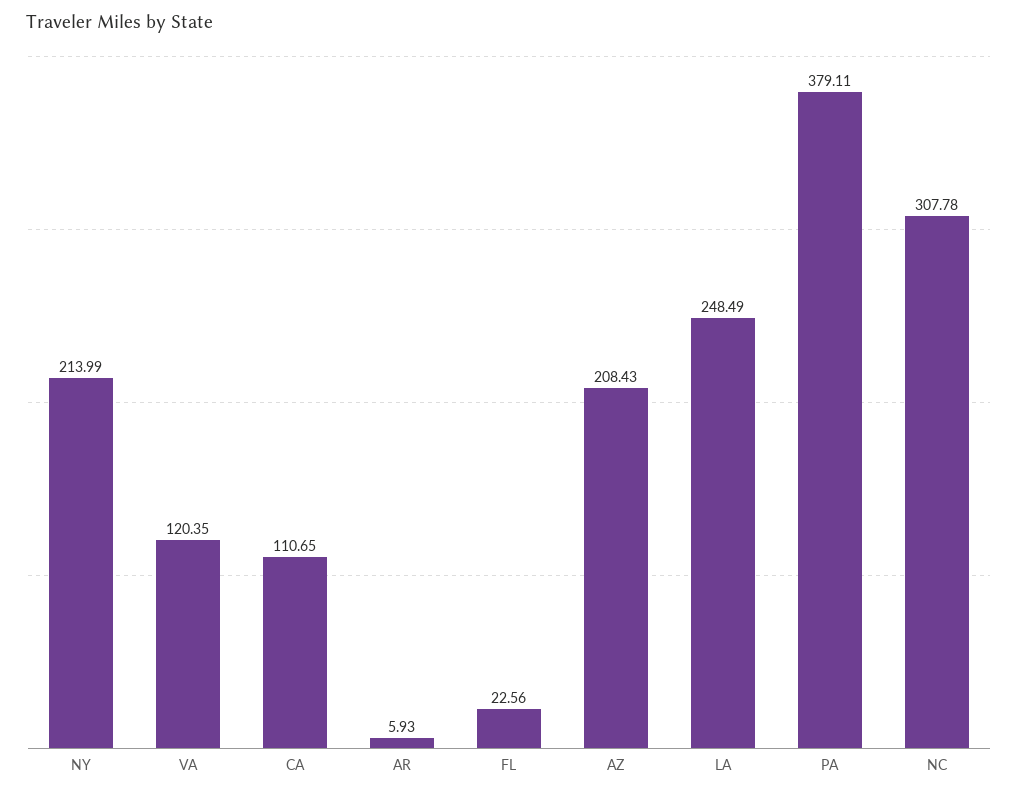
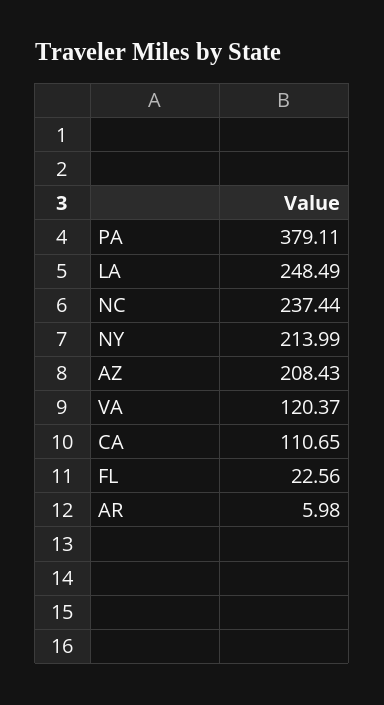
  {
    "NY": 213.99,
-   "VA": 120.35,
+   "VA": 120.37,
    "CA": 110.65,
-   "AR": 5.93,
+   "AR": 5.98,
    "FL": 22.56,
    "AZ": 208.43,
    "LA": 248.49,
    "PA": 379.11,
-   "NC": 307.78
+   "NC": 237.44
  }

